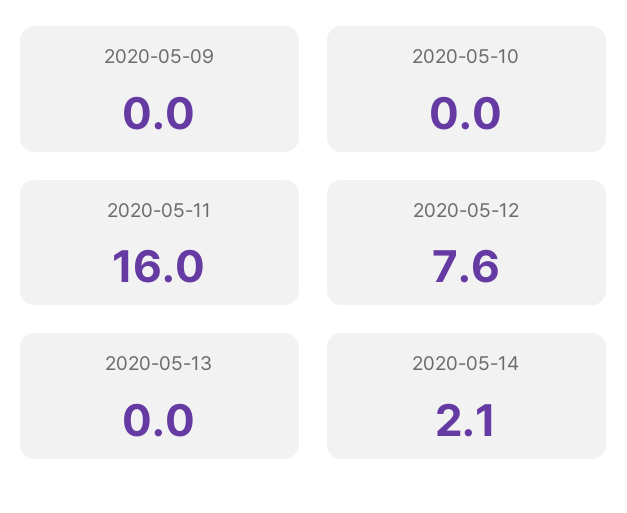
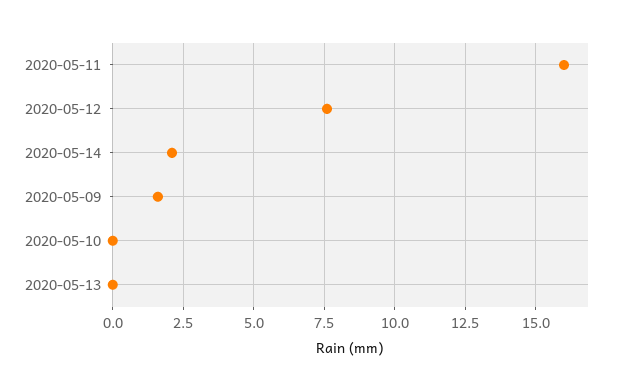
  {
-   "2020-05-09": 0,
+   "2020-05-09": 1.5,
    "2020-05-10": 0,
    "2020-05-11": 16,
    "2020-05-12": 7.6,
    "2020-05-13": 0,
    "2020-05-14": 2.1
  }

